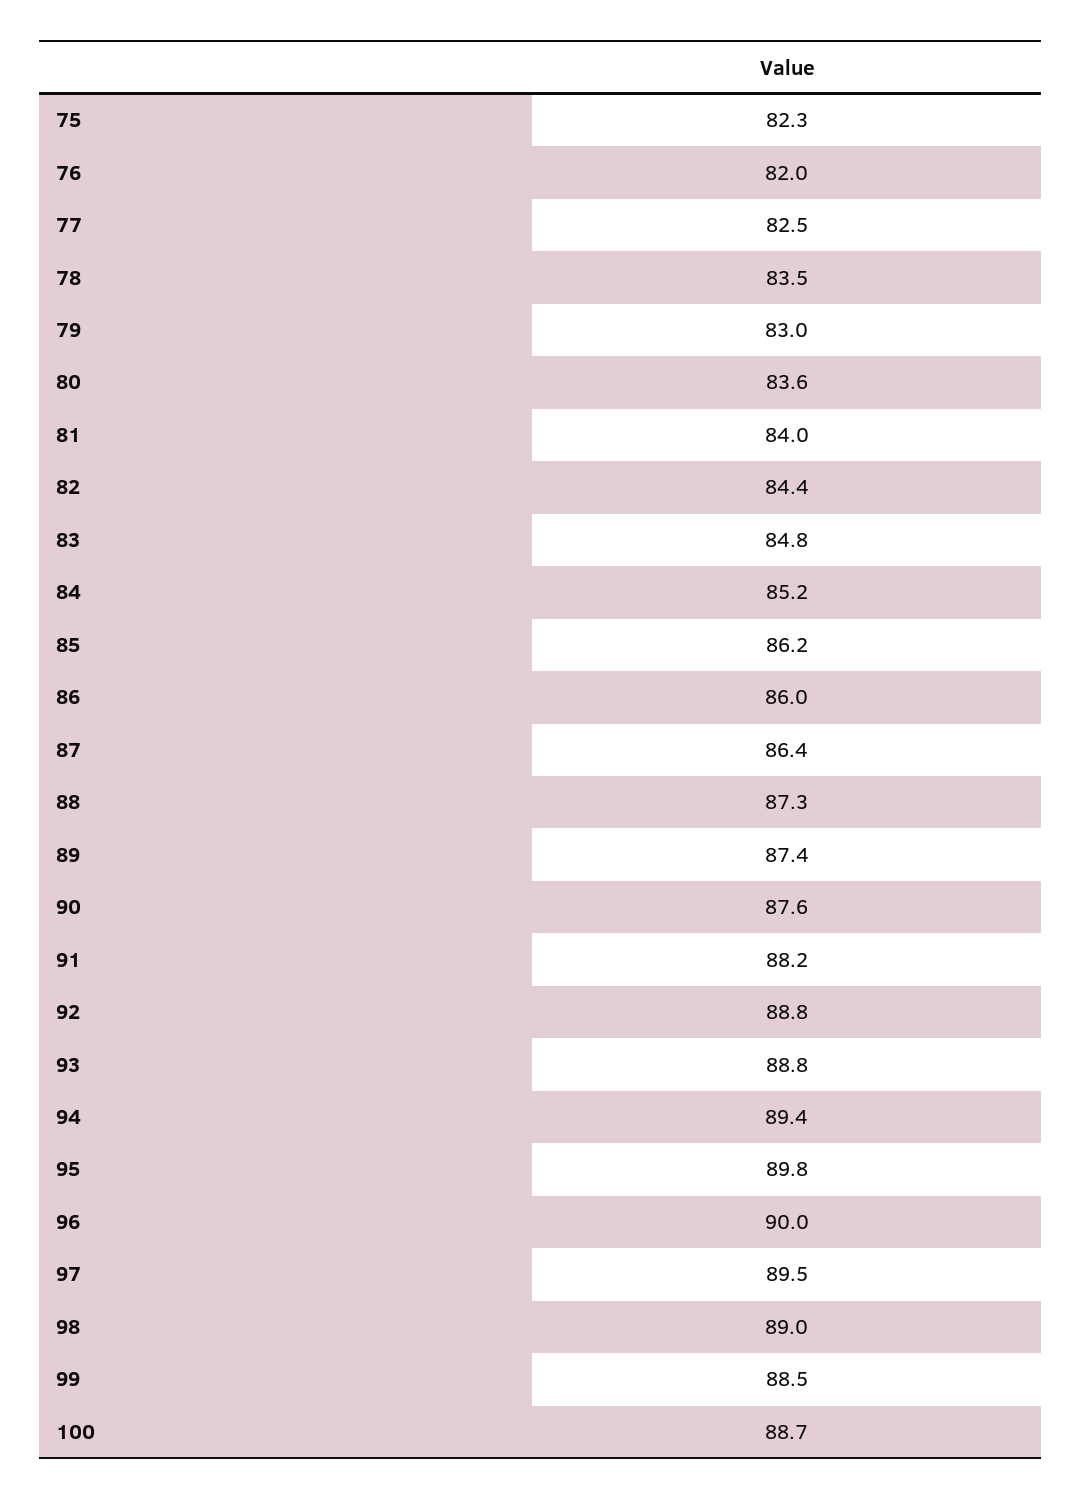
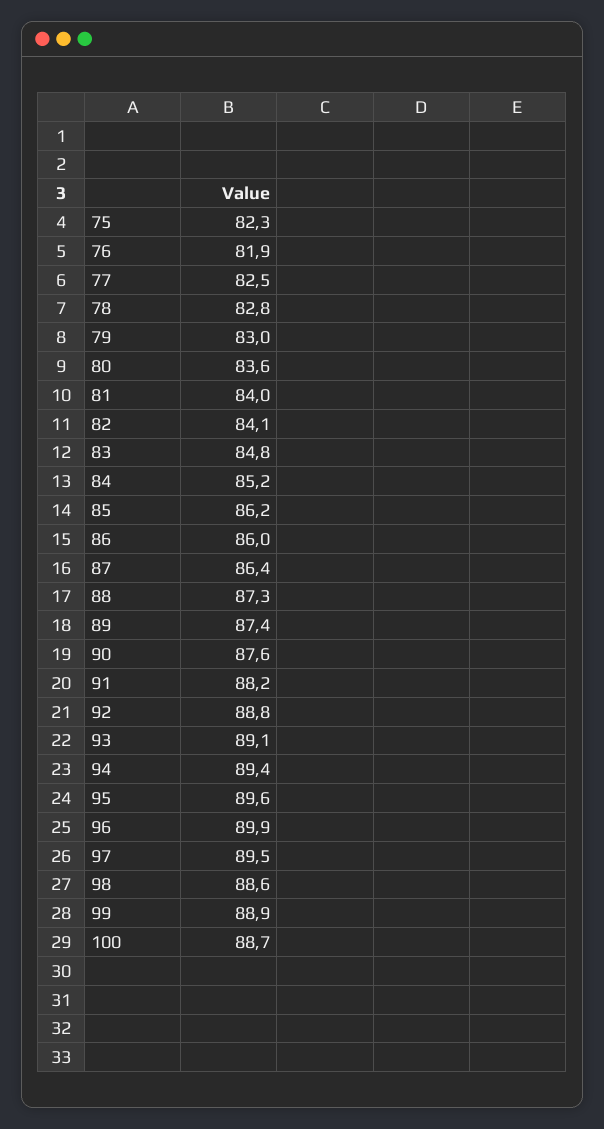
  {
    "75": 82.3,
-   "76": 82,
+   "76": 81.9,
    "77": 82.5,
-   "78": 83.5,
+   "78": 82.8,
    "79": 83,
    "80": 83.6,
    "81": 84,
-   "82": 84.4,
+   "82": 84.1,
    "83": 84.8,
    "84": 85.2,
    "85": 86.2,
    "86": 86,
    "87": 86.4,
    "88": 87.3,
    "89": 87.4,
    "90": 87.6,
    "91": 88.2,
    "92": 88.8,
-   "93": 88.8,
+   "93": 89.1,
    "94": 89.4,
-   "95": 89.8,
+   "95": 89.6,
-   "96": 90,
+   "96": 89.9,
    "97": 89.5,
-   "98": 89,
+   "98": 88.6,
-   "99": 88.5,
+   "99": 88.9,
    "100": 88.7
  }

